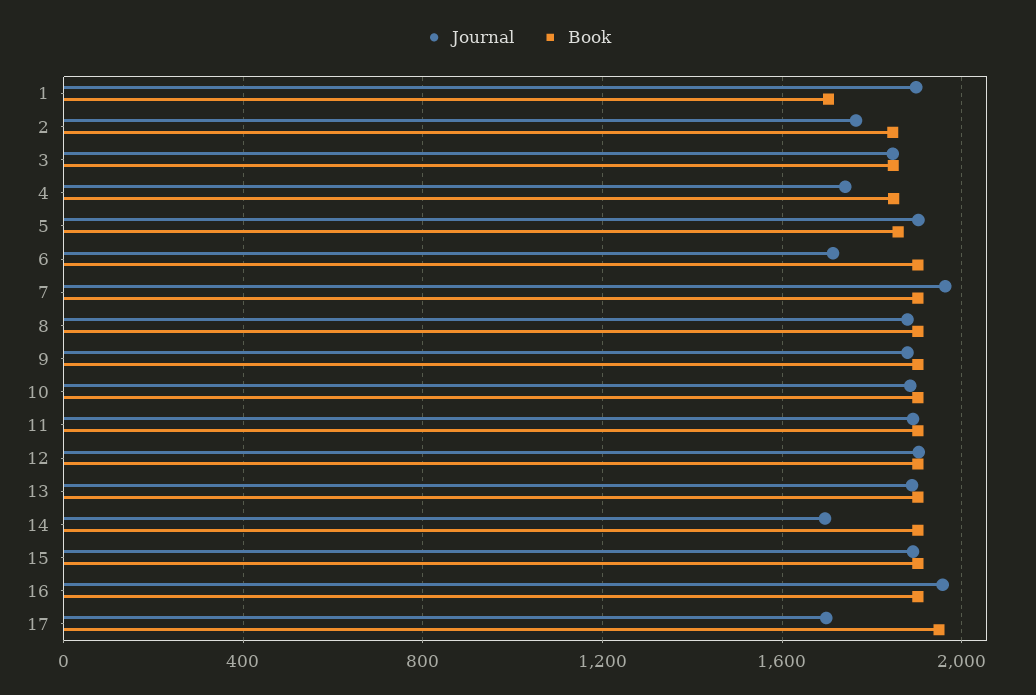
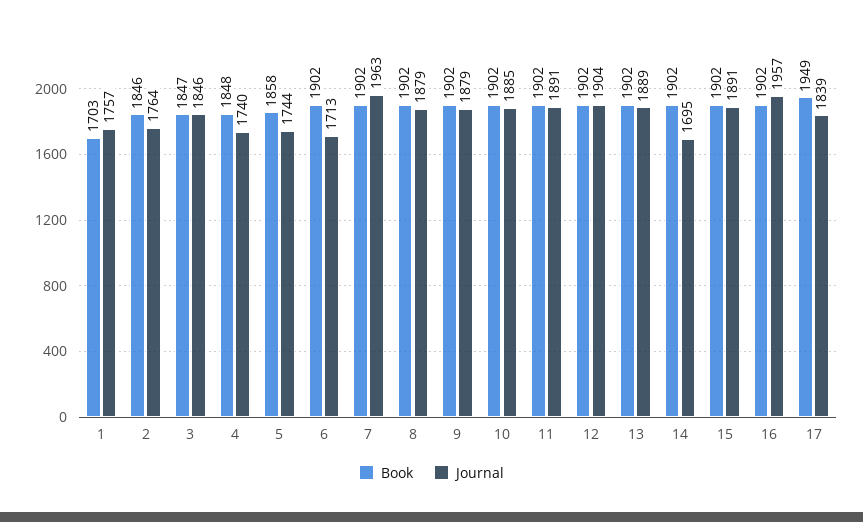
  {
    "Journal": {
-     "1": 1900,
+     "1": 1757,
      "2": 1764,
      "3": 1846,
      "4": 1740,
-     "5": 1900,
+     "5": 1744,
      "6": 1713,
      "7": 1963,
      "8": 1879,
      "9": 1879,
      "10": 1885,
      "11": 1891,
      "12": 1904,
      "13": 1889,
      "14": 1695,
      "15": 1891,
      "16": 1957,
-     "17": 1700
+     "17": 1839
    },
    "Book": {
      "1": 1703,
      "2": 1846,
      "3": 1847,
      "4": 1848,
      "5": 1858,
      "6": 1902,
      "7": 1902,
      "8": 1902,
      "9": 1902,
      "10": 1902,
      "11": 1902,
      "12": 1902,
      "13": 1902,
      "14": 1902,
      "15": 1902,
      "16": 1902,
      "17": 1949
    }
  }

